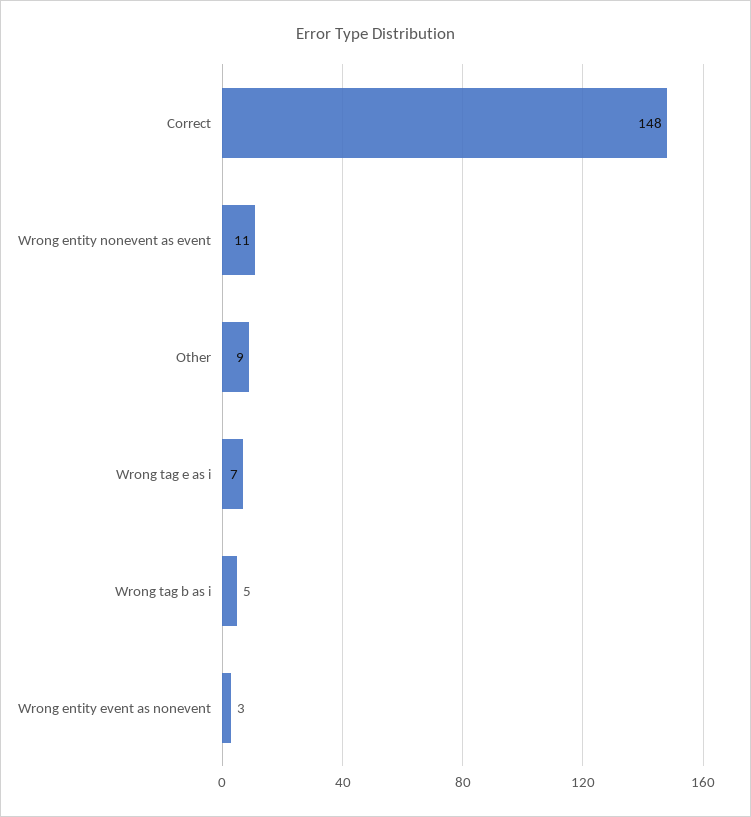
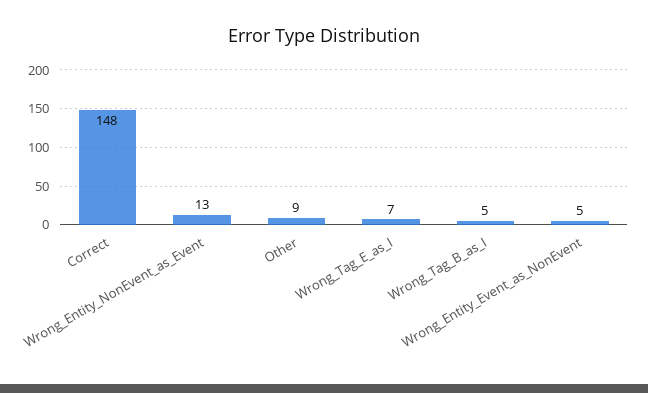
  {
    "Correct": 148,
-   "Wrong entity nonevent as event": 11,
+   "Wrong entity nonevent as event": 13,
    "Other": 9,
    "Wrong tag e as i": 7,
    "Wrong tag b as i": 5,
-   "Wrong entity event as nonevent": 3
+   "Wrong entity event as nonevent": 5
  }

